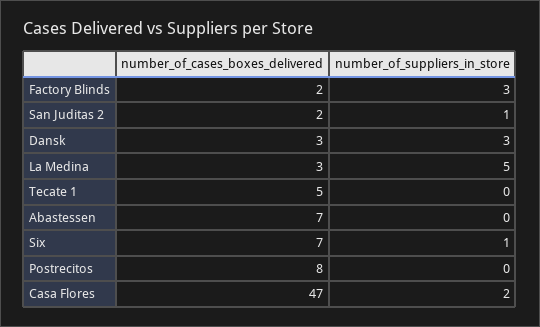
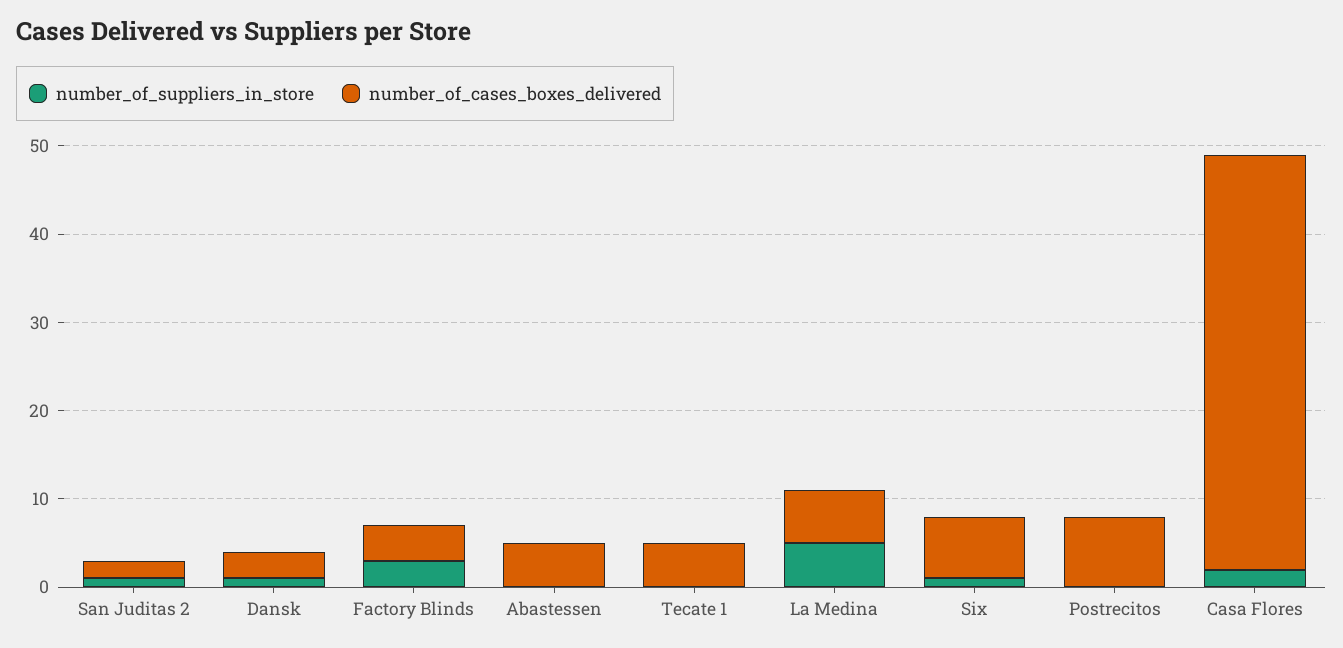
  {
    "number_of_cases_boxes_delivered": {
-     "Factory Blinds": 2,
+     "Factory Blinds": 4,
      "San Juditas 2": 2,
      "Dansk": 3,
-     "La Medina": 3,
+     "La Medina": 6,
      "Tecate 1": 5,
-     "Abastessen": 7,
+     "Abastessen": 5,
      "Six": 7,
      "Postrecitos": 8,
      "Casa Flores": 47
    },
    "number_of_suppliers_in_store": {
      "Factory Blinds": 3,
      "San Juditas 2": 1,
-     "Dansk": 3,
+     "Dansk": 1,
      "La Medina": 5,
      "Tecate 1": 0,
      "Abastessen": 0,
      "Six": 1,
      "Postrecitos": 0,
      "Casa Flores": 2
    }
  }

